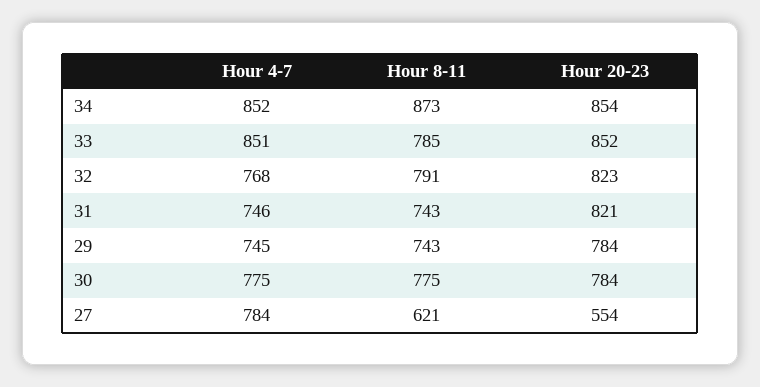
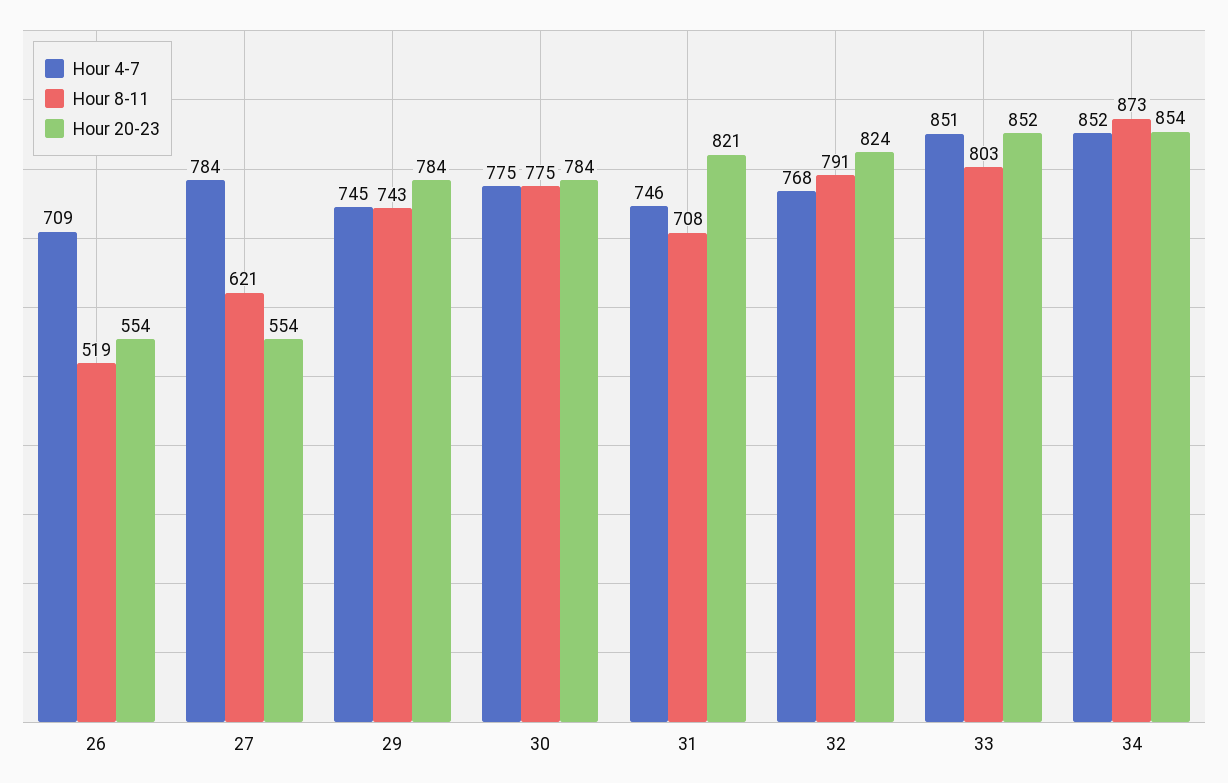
  {
    "Hour 4-7": {
      "34": 852,
      "33": 851,
      "32": 768,
      "31": 746,
      "29": 745,
      "30": 775,
-     "27": 784
+     "27": 784,
+     "26": 709
    },
    "Hour 8-11": {
      "34": 873,
-     "33": 785,
+     "33": 803,
      "32": 791,
-     "31": 743,
+     "31": 708,
      "29": 743,
      "30": 775,
-     "27": 621
+     "27": 621,
+     "26": 519
    },
    "Hour 20-23": {
      "34": 854,
      "33": 852,
-     "32": 823,
+     "32": 824,
      "31": 821,
      "29": 784,
      "30": 784,
-     "27": 554
+     "27": 554,
+     "26": 554
    }
  }

